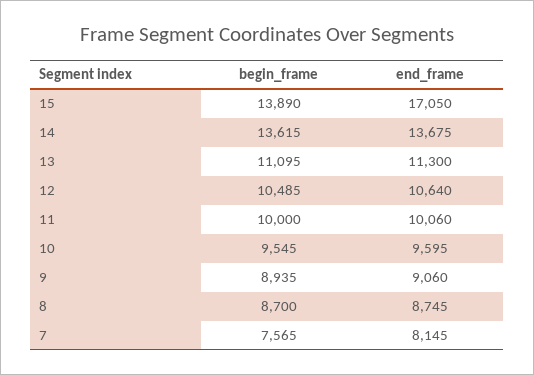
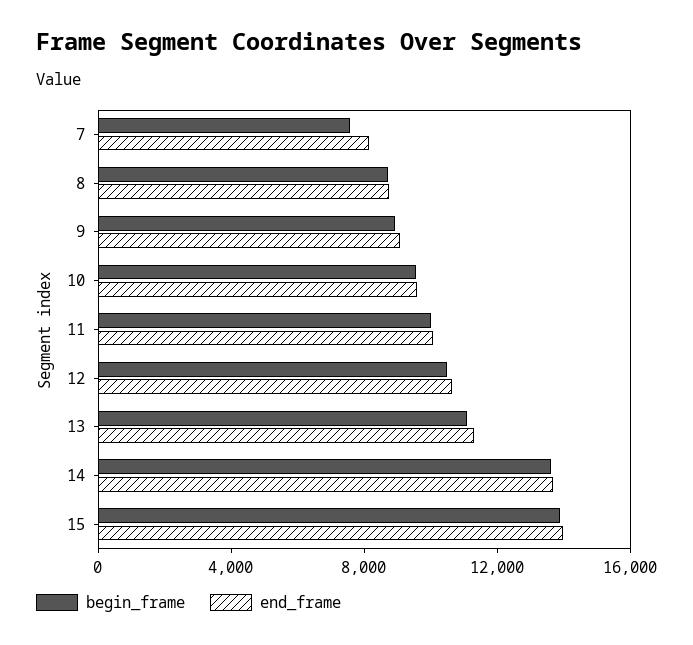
  {
    "begin_frame": {
      "15": 13890,
      "14": 13615,
      "13": 11095,
      "12": 10485,
      "11": 10000,
      "10": 9545,
      "9": 8935,
      "8": 8700,
      "7": 7565
    },
    "end_frame": {
-     "15": 17050,
+     "15": 14000,
      "14": 13675,
      "13": 11300,
      "12": 10640,
      "11": 10060,
      "10": 9595,
      "9": 9060,
      "8": 8745,
      "7": 8145
    }
  }

